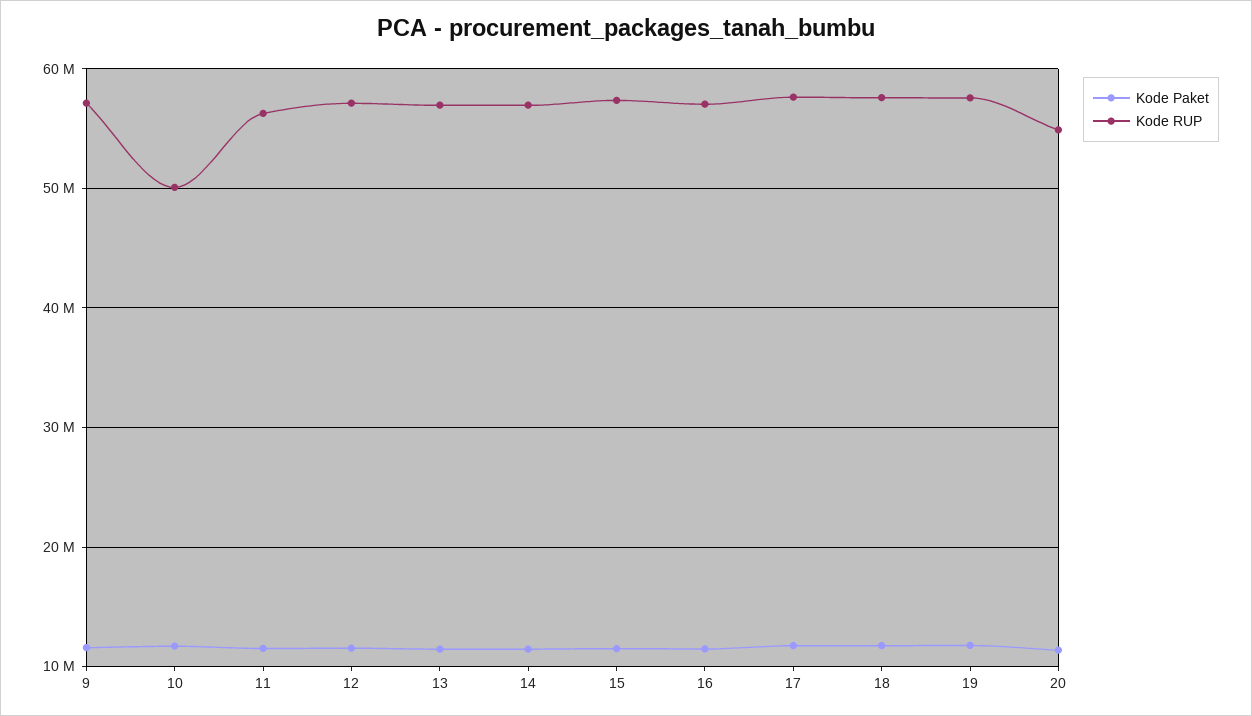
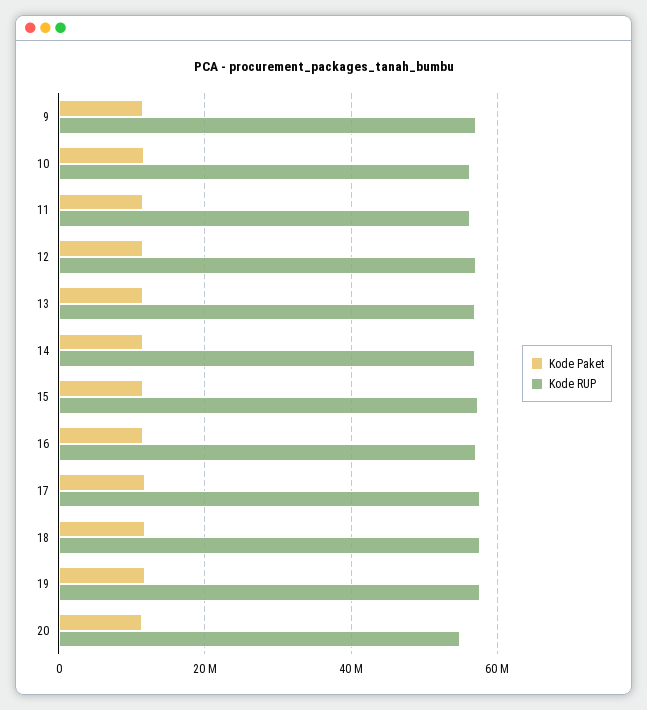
  {
    "Kode Paket": {
      "9": 12000000,
      "10": 12000000,
      "11": 12000000,
      "12": 12000000,
      "13": 11000000,
      "14": 11000000,
      "15": 12000000,
      "16": 11000000,
      "17": 12000000,
      "18": 12000000,
      "19": 12000000,
      "20": 11000000
    },
    "Kode RUP": {
      "9": 57000000,
-     "10": 50000000,
+     "10": 56000000,
      "11": 56000000,
      "12": 57000000,
      "13": 57000000,
      "14": 57000000,
      "15": 57000000,
      "16": 57000000,
      "17": 58000000,
      "18": 58000000,
      "19": 58000000,
      "20": 55000000
    }
  }

